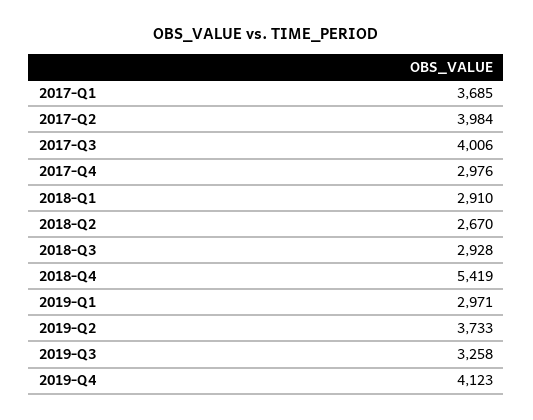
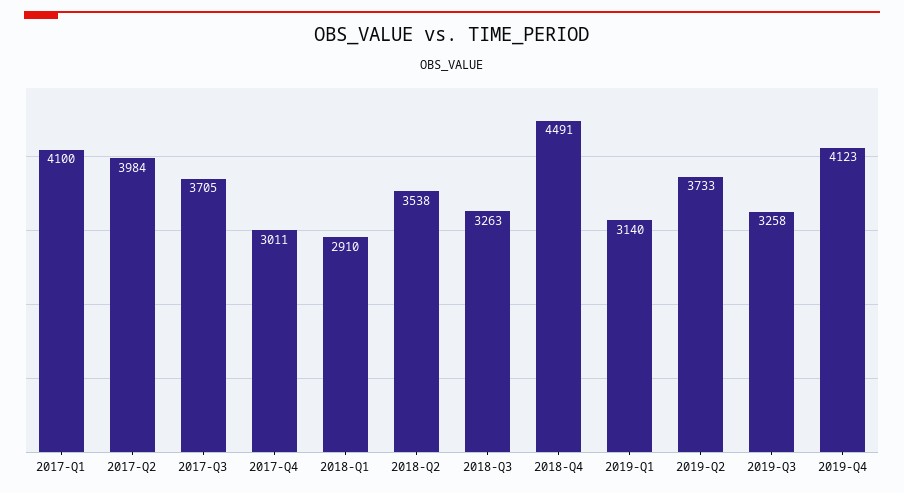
  {
-   "2017-Q1": 3685,
+   "2017-Q1": 4100,
    "2017-Q2": 3984,
-   "2017-Q3": 4006,
+   "2017-Q3": 3705,
-   "2017-Q4": 2976,
+   "2017-Q4": 3011,
    "2018-Q1": 2910,
-   "2018-Q2": 2670,
+   "2018-Q2": 3538,
-   "2018-Q3": 2928,
+   "2018-Q3": 3263,
-   "2018-Q4": 5419,
+   "2018-Q4": 4491,
-   "2019-Q1": 2971,
+   "2019-Q1": 3140,
    "2019-Q2": 3733,
    "2019-Q3": 3258,
    "2019-Q4": 4123
  }

